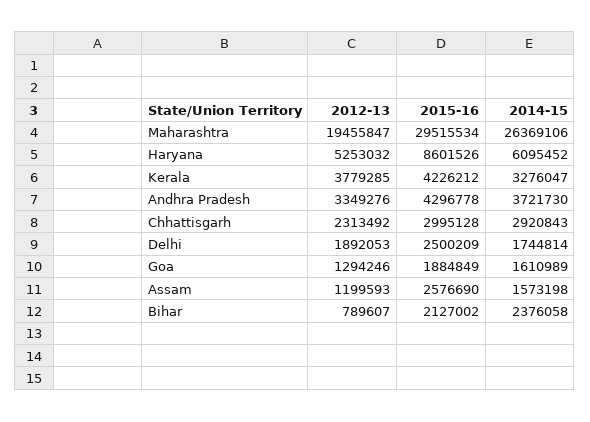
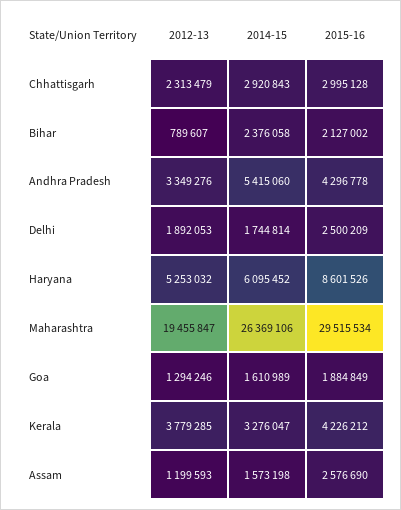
  {
    "2012-13": {
      "Maharashtra": 19455847,
      "Haryana": 5253032,
      "Kerala": 3779285,
      "Andhra Pradesh": 3349276,
-     "Chhattisgarh": 2313492,
+     "Chhattisgarh": 2313479,
      "Delhi": 1892053,
      "Goa": 1294246,
      "Assam": 1199593,
      "Bihar": 789607
    },
    "2015-16": {
      "Maharashtra": 29515534,
      "Haryana": 8601526,
      "Kerala": 4226212,
      "Andhra Pradesh": 4296778,
      "Chhattisgarh": 2995128,
      "Delhi": 2500209,
      "Goa": 1884849,
      "Assam": 2576690,
      "Bihar": 2127002
    },
    "2014-15": {
      "Maharashtra": 26369106,
      "Haryana": 6095452,
      "Kerala": 3276047,
-     "Andhra Pradesh": 3721730,
+     "Andhra Pradesh": 5415060,
      "Chhattisgarh": 2920843,
      "Delhi": 1744814,
      "Goa": 1610989,
      "Assam": 1573198,
      "Bihar": 2376058
    }
  }

